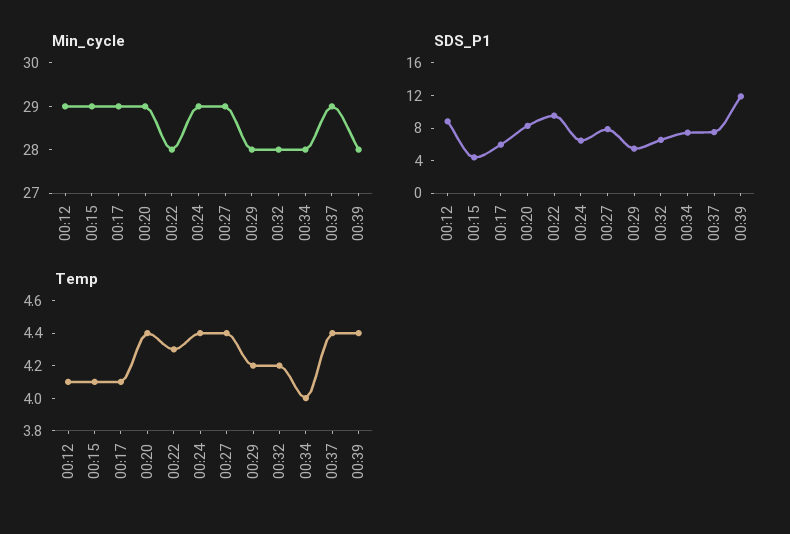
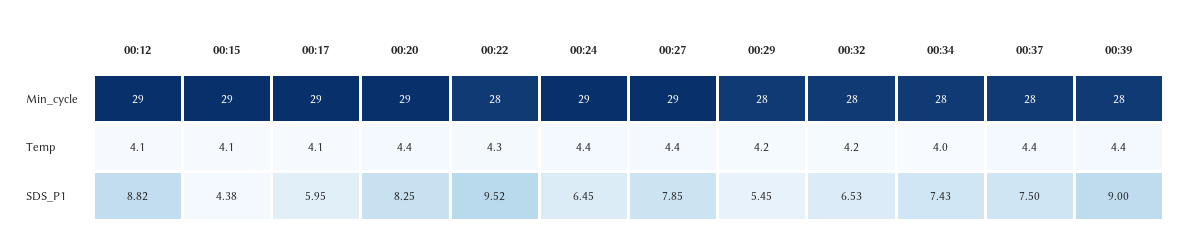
  {
    "Min_cycle": {
      "00:12": 29,
      "00:15": 29,
      "00:17": 29,
      "00:20": 29,
      "00:22": 28,
      "00:24": 29,
      "00:27": 29,
      "00:29": 28,
      "00:32": 28,
      "00:34": 28,
-     "00:37": 29,
+     "00:37": 28,
      "00:39": 28
    },
    "SDS_P1": {
      "00:12": 8.82,
      "00:15": 4.38,
      "00:17": 5.95,
      "00:20": 8.25,
      "00:22": 9.52,
      "00:24": 6.45,
      "00:27": 7.85,
      "00:29": 5.45,
      "00:32": 6.53,
      "00:34": 7.43,
      "00:37": 7.5,
-     "00:39": 12
+     "00:39": 9
    },
    "Temp": {
      "00:12": 4.1,
      "00:15": 4.1,
      "00:17": 4.1,
      "00:20": 4.4,
      "00:22": 4.3,
      "00:24": 4.4,
      "00:27": 4.4,
      "00:29": 4.2,
      "00:32": 4.2,
      "00:34": 4,
      "00:37": 4.4,
      "00:39": 4.4
    }
  }

